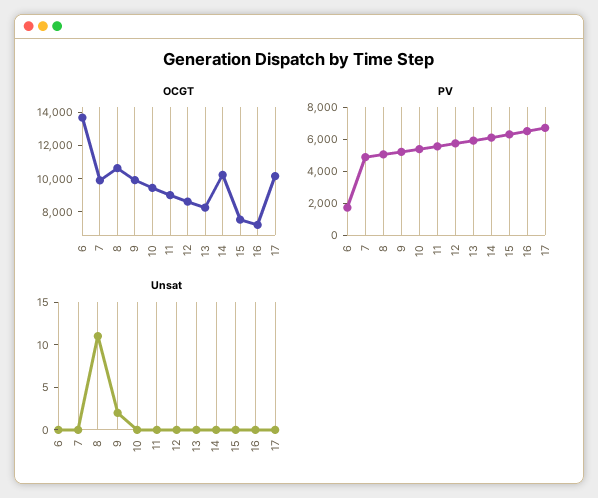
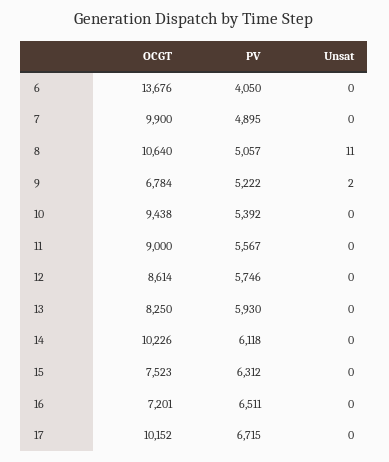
  {
    "OCGT": {
      "6": 13676,
      "7": 9900,
      "8": 10640,
-     "9": 10000,
+     "9": 6784,
      "10": 9438,
      "11": 9000,
      "12": 8614,
      "13": 8250,
      "14": 10226,
      "15": 7523,
      "16": 7201,
      "17": 10152
    },
    "PV": {
-     "6": 2000,
+     "6": 4050,
      "7": 4895,
      "8": 5057,
      "9": 5222,
      "10": 5392,
      "11": 5567,
      "12": 5746,
      "13": 5930,
      "14": 6118,
      "15": 6312,
      "16": 6511,
      "17": 6715
    },
    "Unsat": {
      "6": 0,
      "7": 0,
      "8": 11,
      "9": 2,
      "10": 0,
      "11": 0,
      "12": 0,
      "13": 0,
      "14": 0,
      "15": 0,
      "16": 0,
      "17": 0
    }
  }

